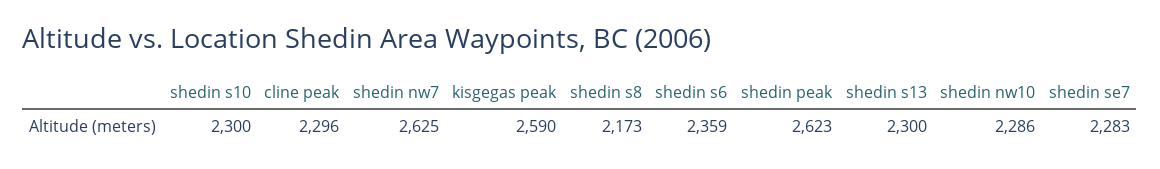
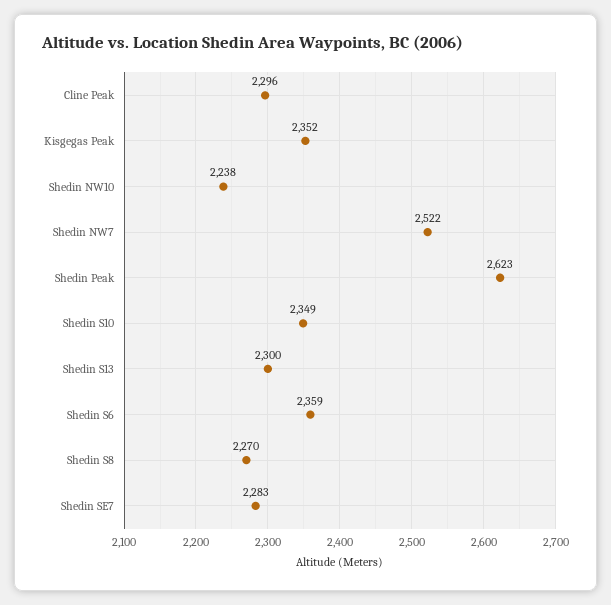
  {
-   "shedin s10": 2300,
+   "shedin s10": 2349,
    "cline peak": 2296,
-   "shedin nw7": 2625,
+   "shedin nw7": 2522,
-   "kisgegas peak": 2590,
+   "kisgegas peak": 2352,
-   "shedin s8": 2173,
+   "shedin s8": 2270,
    "shedin s6": 2359,
    "shedin peak": 2623,
    "shedin s13": 2300,
-   "shedin nw10": 2286,
+   "shedin nw10": 2238,
    "shedin se7": 2283
  }

